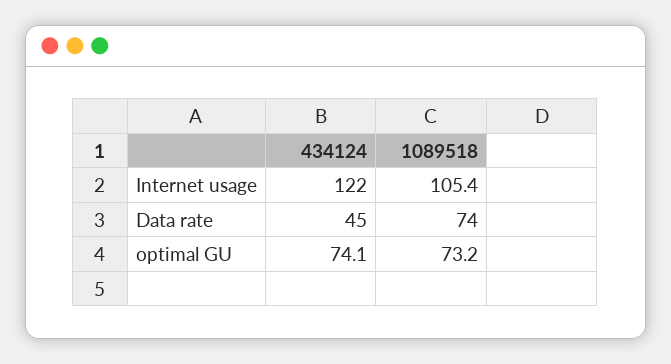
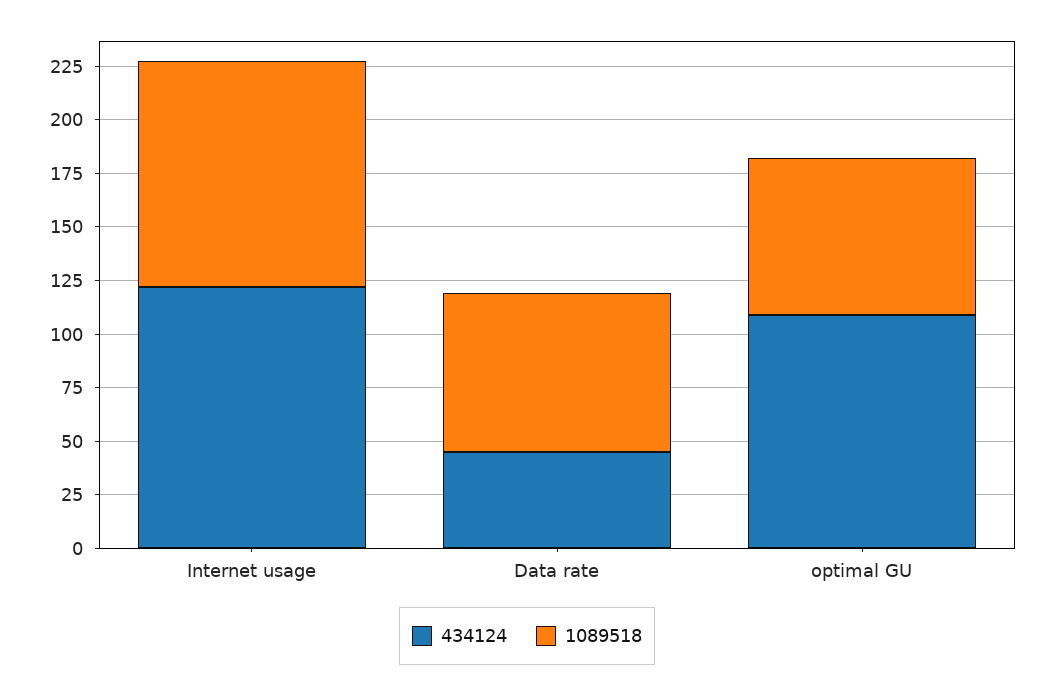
  {
    "434124": {
      "Internet usage": 122,
      "Data rate": 45,
-     "optimal GU": 74.1
+     "optimal GU": 110
    },
    "1089518": {
      "Internet usage": 105.4,
      "Data rate": 74,
      "optimal GU": 73.2
    }
  }

